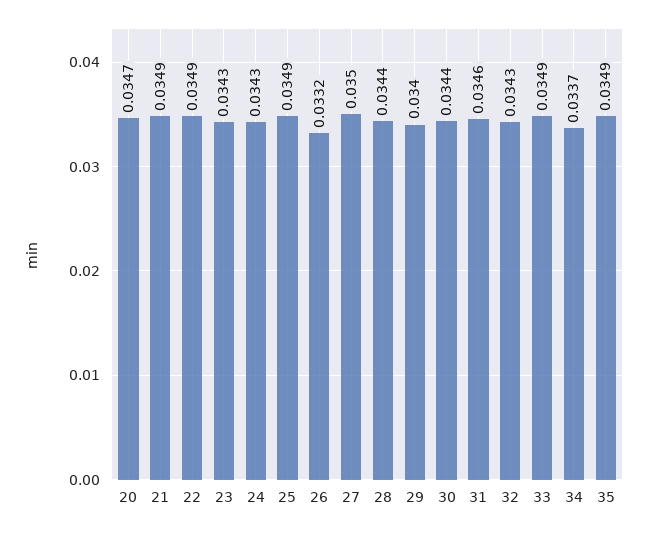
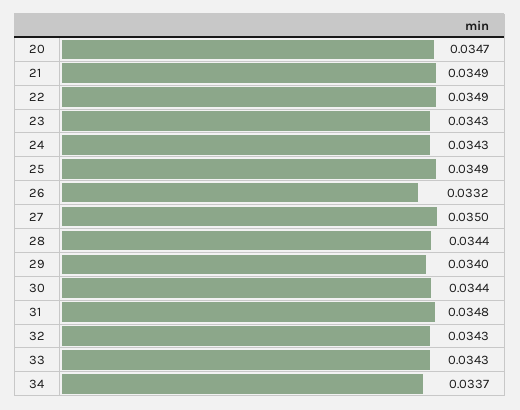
  {
    "20": 0.0347,
    "21": 0.0349,
    "22": 0.0349,
    "23": 0.0343,
    "24": 0.0343,
    "25": 0.0349,
    "26": 0.0332,
    "27": 0.035,
    "28": 0.0344,
    "29": 0.034,
    "30": 0.0344,
-   "31": 0.0346,
+   "31": 0.0348,
    "32": 0.0343,
-   "33": 0.0349,
+   "33": 0.0343,
-   "34": 0.0337,
+   "34": 0.0337
-   "35": 0.0349
  }

